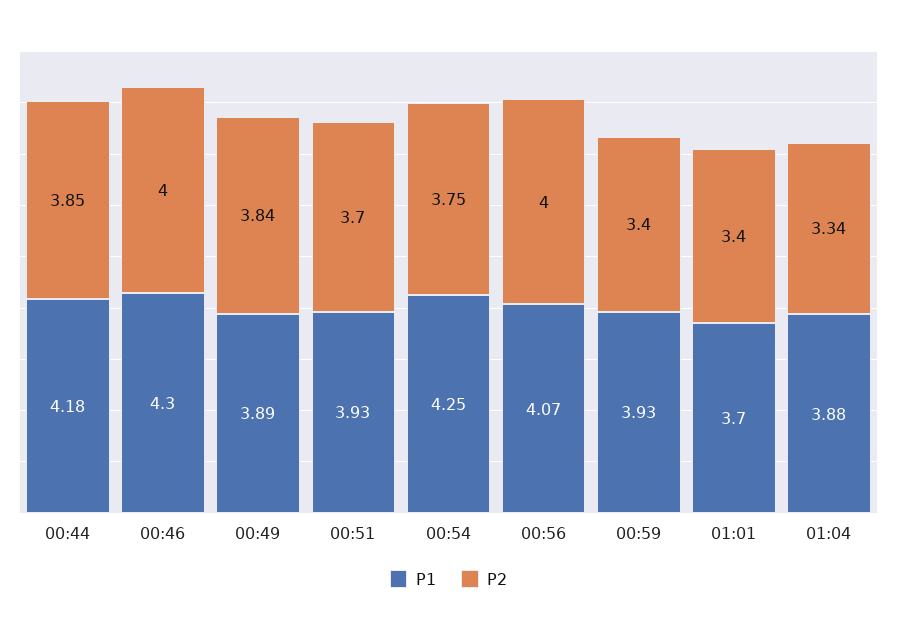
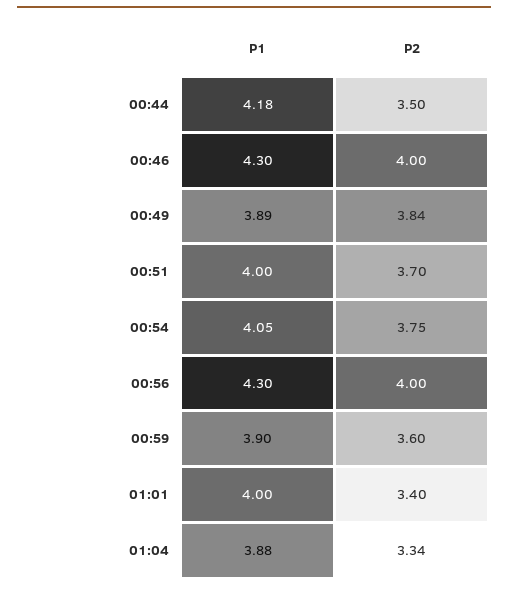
  {
    "P1": {
      "00:44": 4.18,
      "00:46": 4.3,
      "00:49": 3.89,
-     "00:51": 3.93,
+     "00:51": 4,
-     "00:54": 4.25,
+     "00:54": 4.05,
-     "00:56": 4.07,
+     "00:56": 4.3,
-     "00:59": 3.93,
+     "00:59": 3.9,
-     "01:01": 3.7,
+     "01:01": 4,
      "01:04": 3.88
    },
    "P2": {
-     "00:44": 3.85,
+     "00:44": 3.5,
      "00:46": 4,
      "00:49": 3.84,
      "00:51": 3.7,
      "00:54": 3.75,
      "00:56": 4,
-     "00:59": 3.4,
+     "00:59": 3.6,
      "01:01": 3.4,
      "01:04": 3.34
    }
  }

